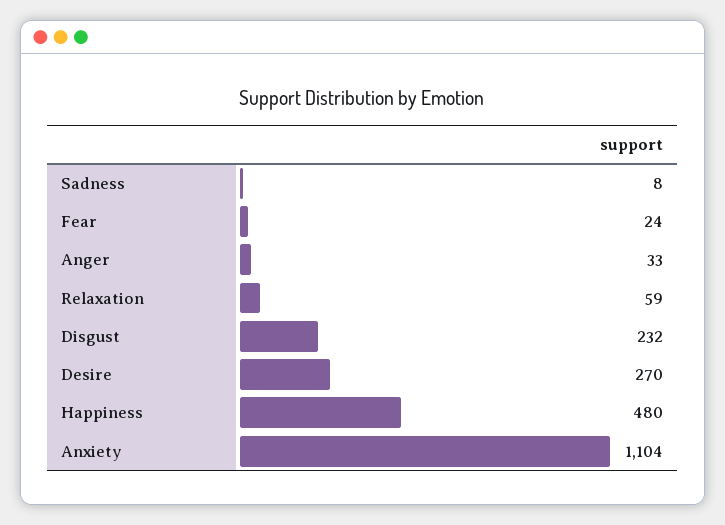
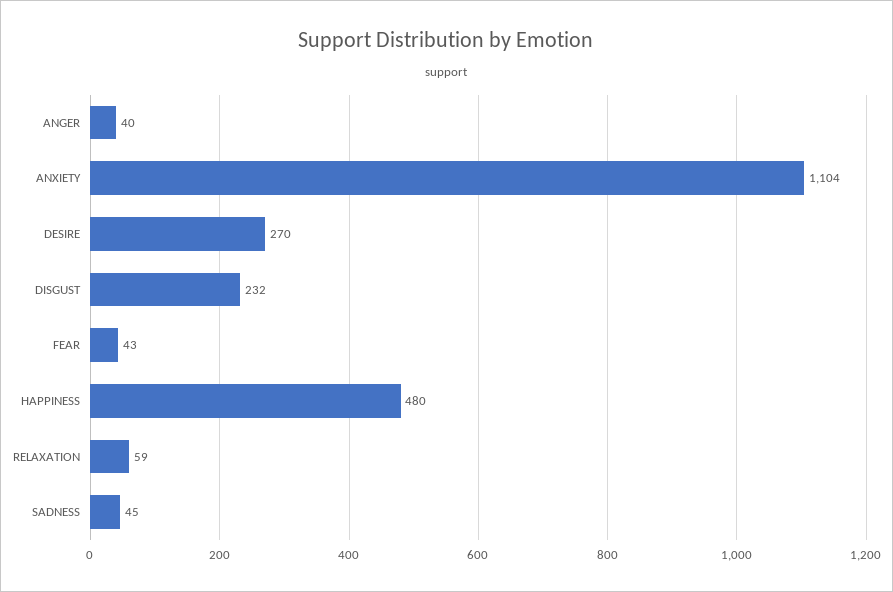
  {
-   "Sadness": 8,
+   "Sadness": 45,
-   "Fear": 24,
+   "Fear": 43,
-   "Anger": 33,
+   "Anger": 40,
    "Relaxation": 59,
    "Disgust": 232,
    "Desire": 270,
    "Happiness": 480,
    "Anxiety": 1104
  }

